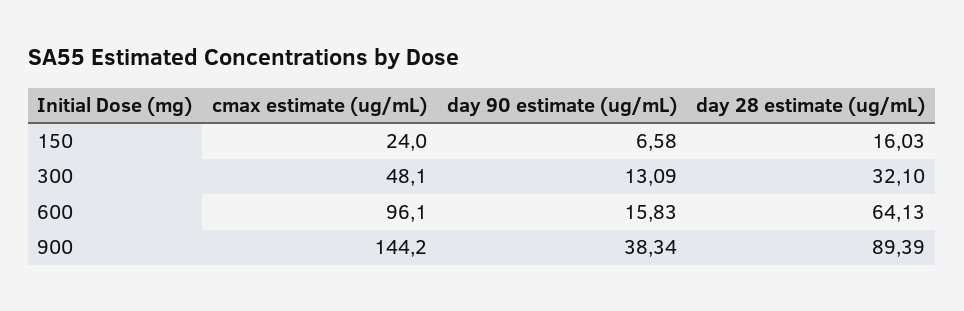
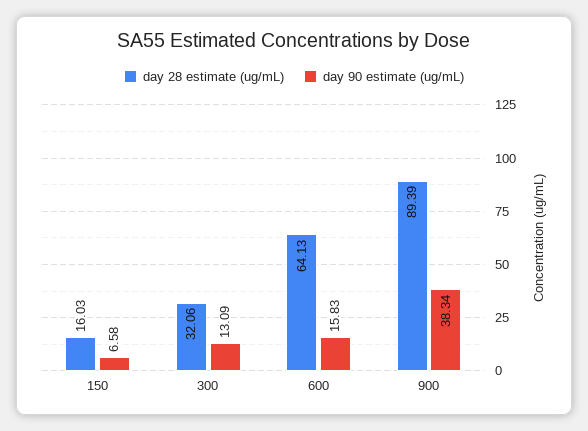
  {
-   "cmax estimate (ug/mL)": {
-     "150": 24,
-     "300": 48.1,
-     "600": 96.1,
-     "900": 144.2
-   },
    "day 90 estimate (ug/mL)": {
      "150": 6.58,
      "300": 13.09,
      "600": 15.83,
      "900": 38.34
    },
    "day 28 estimate (ug/mL)": {
      "150": 16.03,
-     "300": 32.1,
+     "300": 32.06,
      "600": 64.13,
      "900": 89.39
    }
  }

